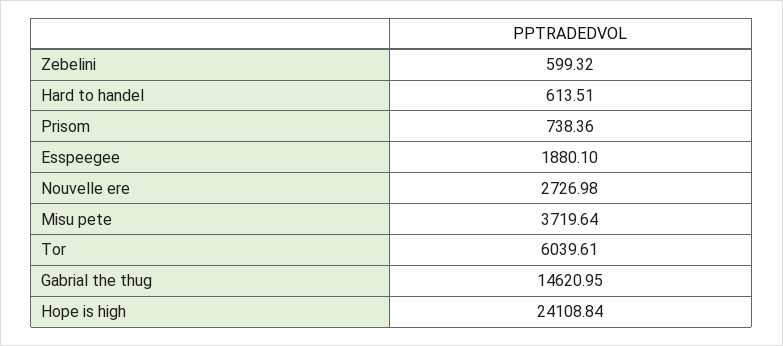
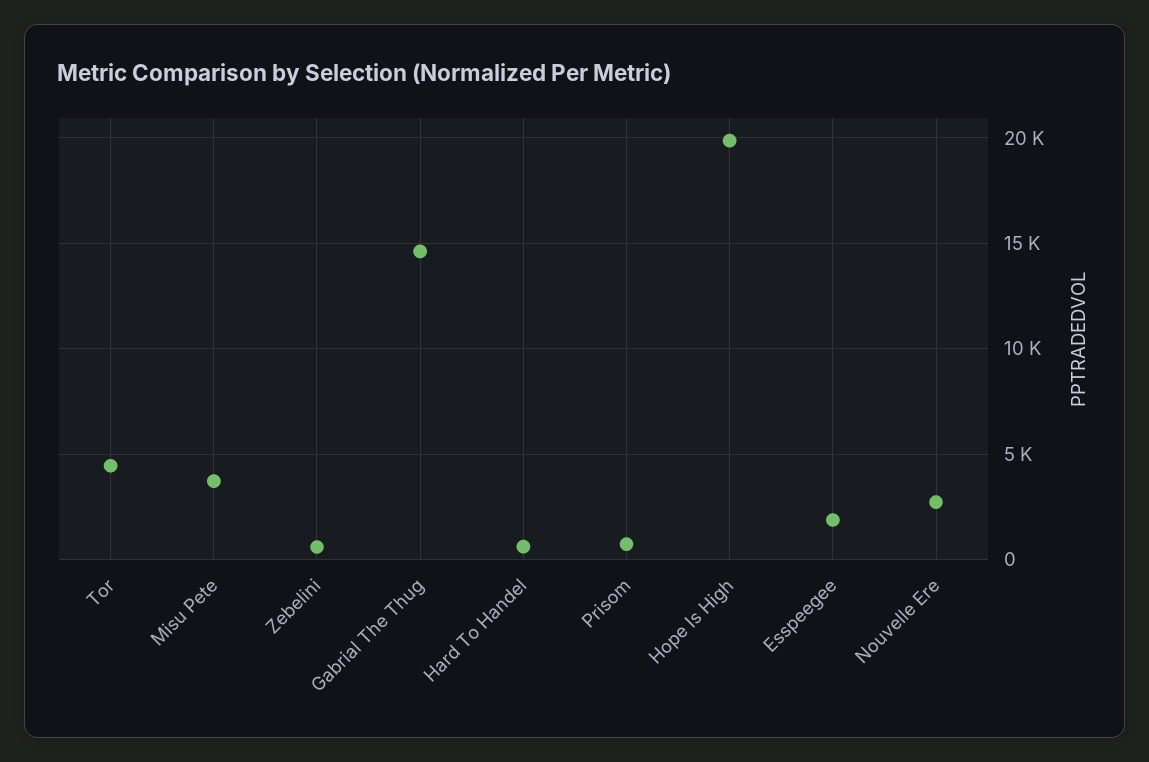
  {
    "Zebelini": 599.32,
    "Hard to handel": 613.51,
    "Prisom": 738.36,
    "Esspeegee": 1880.1,
    "Nouvelle ere": 2726.98,
    "Misu pete": 3719.64,
-   "Tor": 6039.61,
+   "Tor": 4500,
    "Gabrial the thug": 14620.95,
-   "Hope is high": 24108.84
+   "Hope is high": 20000
  }

